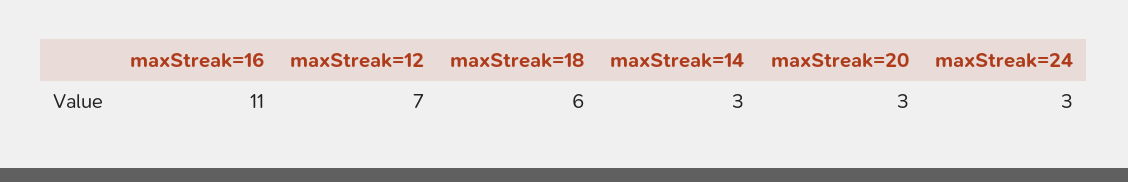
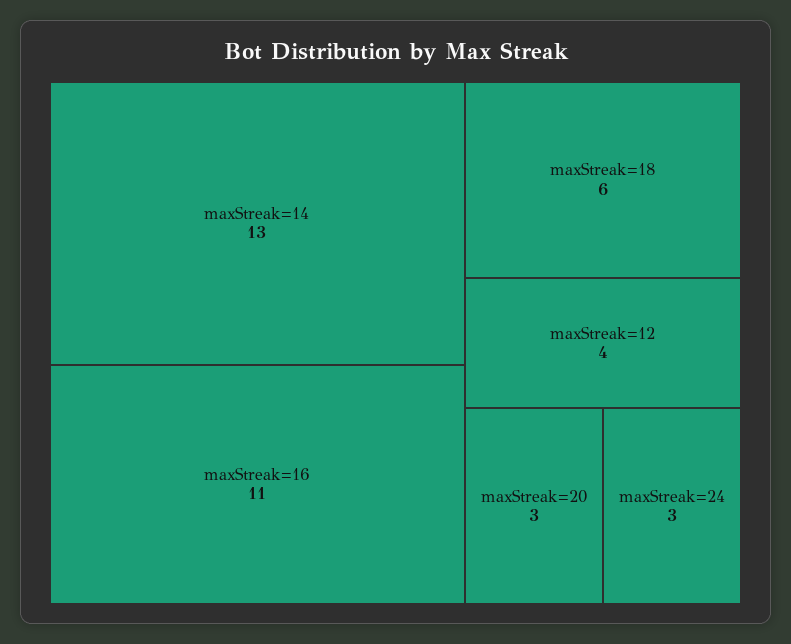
  {
    "maxStreak=16": 11,
-   "maxStreak=12": 7,
+   "maxStreak=12": 4,
    "maxStreak=18": 6,
-   "maxStreak=14": 3,
+   "maxStreak=14": 13,
    "maxStreak=20": 3,
    "maxStreak=24": 3
  }

